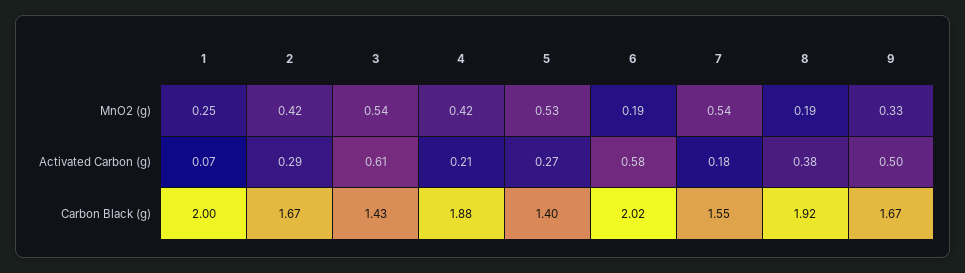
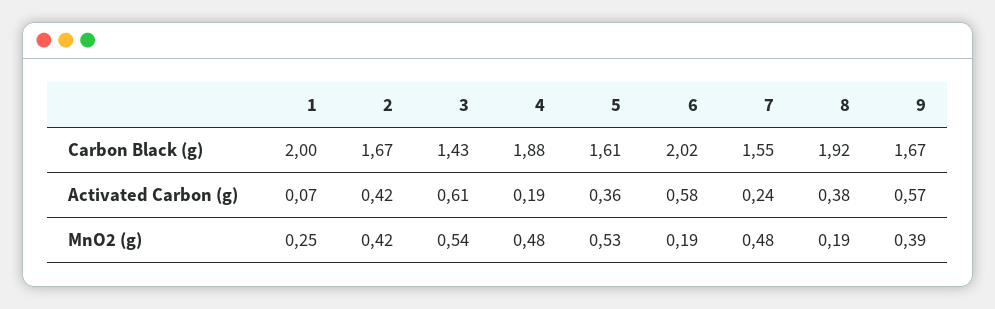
  {
    "1": {
      "MnO2 (g)": 0.25,
      "Activated Carbon (g)": 0.07,
      "Carbon Black (g)": 2
    },
    "2": {
      "MnO2 (g)": 0.42,
-     "Activated Carbon (g)": 0.29,
+     "Activated Carbon (g)": 0.42,
      "Carbon Black (g)": 1.67
    },
    "3": {
      "MnO2 (g)": 0.54,
      "Activated Carbon (g)": 0.61,
      "Carbon Black (g)": 1.43
    },
    "4": {
-     "MnO2 (g)": 0.42,
+     "MnO2 (g)": 0.48,
-     "Activated Carbon (g)": 0.21,
+     "Activated Carbon (g)": 0.19,
      "Carbon Black (g)": 1.88
    },
    "5": {
      "MnO2 (g)": 0.53,
-     "Activated Carbon (g)": 0.27,
+     "Activated Carbon (g)": 0.36,
-     "Carbon Black (g)": 1.4
+     "Carbon Black (g)": 1.61
    },
    "6": {
      "MnO2 (g)": 0.19,
      "Activated Carbon (g)": 0.58,
      "Carbon Black (g)": 2.02
    },
    "7": {
-     "MnO2 (g)": 0.54,
+     "MnO2 (g)": 0.48,
-     "Activated Carbon (g)": 0.18,
+     "Activated Carbon (g)": 0.24,
      "Carbon Black (g)": 1.55
    },
    "8": {
      "MnO2 (g)": 0.19,
      "Activated Carbon (g)": 0.38,
      "Carbon Black (g)": 1.92
    },
    "9": {
-     "MnO2 (g)": 0.33,
+     "MnO2 (g)": 0.39,
-     "Activated Carbon (g)": 0.5,
+     "Activated Carbon (g)": 0.57,
      "Carbon Black (g)": 1.67
    }
  }

